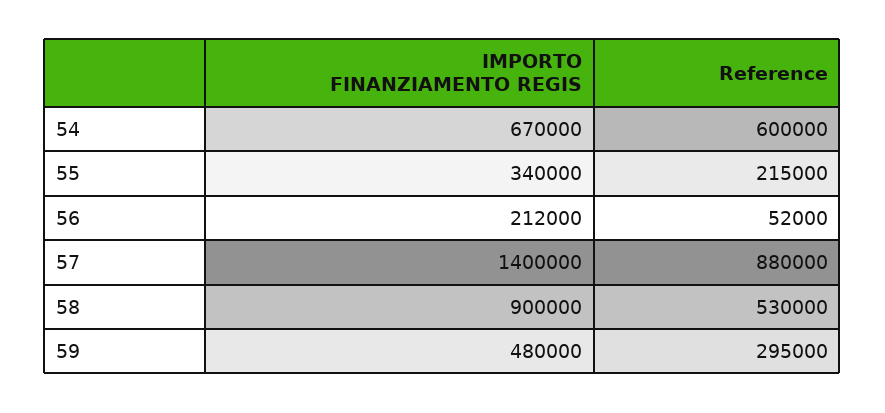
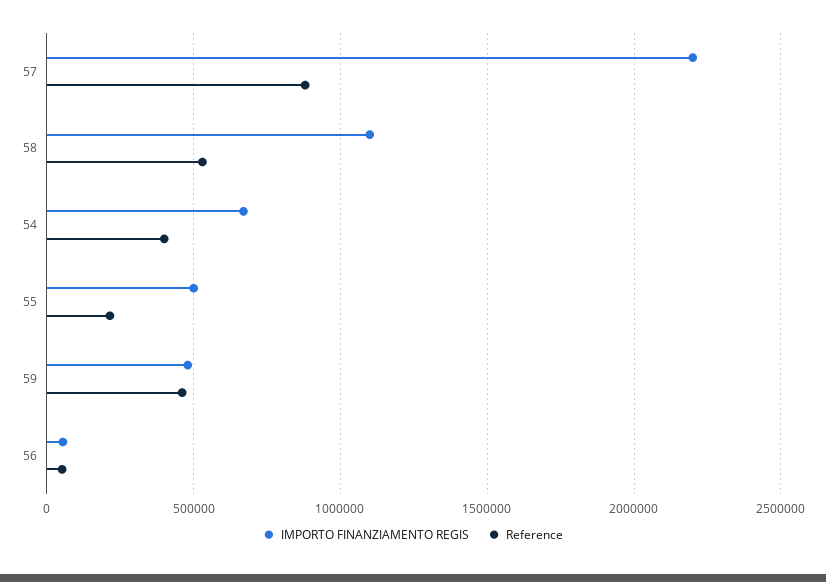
  {
    "IMPORTO FINANZIAMENTO REGIS": {
      "54": 670000,
-     "55": 340000,
+     "55": 500000,
-     "56": 212000,
+     "56": 50000,
-     "57": 1400000,
+     "57": 2200000,
-     "58": 900000,
+     "58": 1100000,
      "59": 480000
    },
    "Reference": {
-     "54": 600000,
+     "54": 400000,
      "55": 215000,
      "56": 52000,
      "57": 880000,
      "58": 530000,
-     "59": 295000
+     "59": 450000
    }
  }

